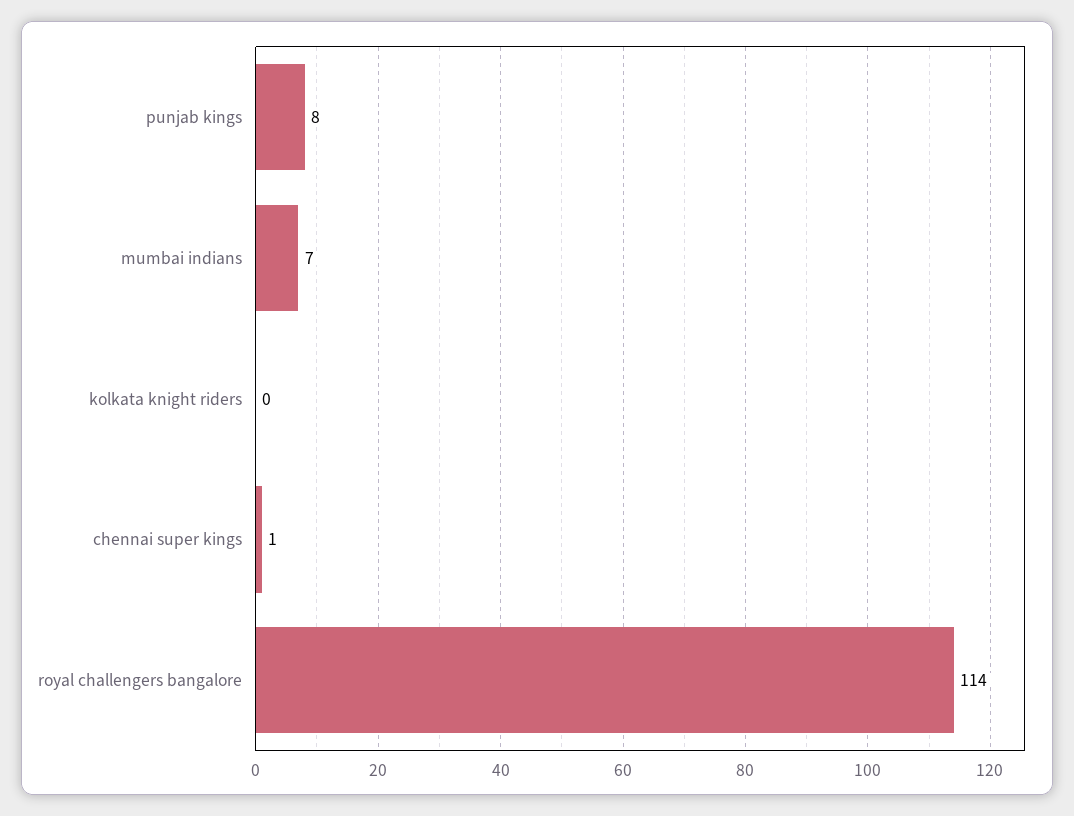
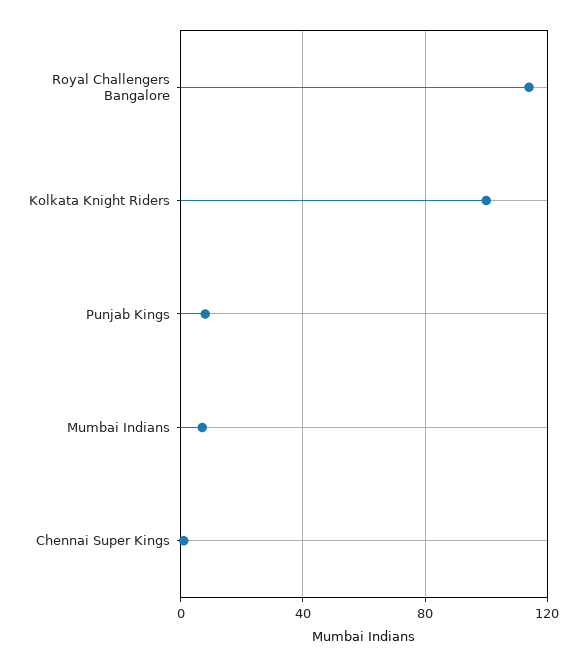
  {
    "punjab kings": 8,
    "mumbai indians": 7,
-   "kolkata knight riders": 0,
+   "kolkata knight riders": 100,
    "chennai super kings": 1,
    "royal challengers bangalore": 114
  }

